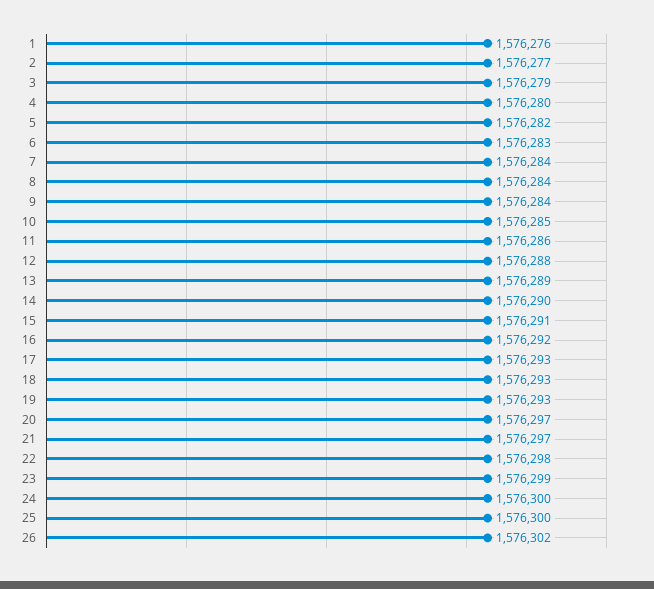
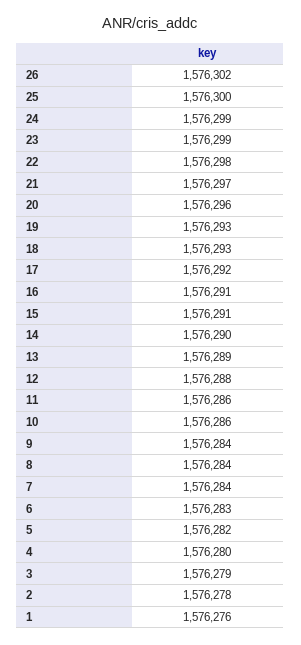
  {
    "1": 1576276,
-   "2": 1576277,
+   "2": 1576278,
    "3": 1576279,
    "4": 1576280,
    "5": 1576282,
    "6": 1576283,
    "7": 1576284,
    "8": 1576284,
    "9": 1576284,
-   "10": 1576285,
+   "10": 1576286,
    "11": 1576286,
    "12": 1576288,
    "13": 1576289,
    "14": 1576290,
    "15": 1576291,
-   "16": 1576292,
+   "16": 1576291,
-   "17": 1576293,
+   "17": 1576292,
    "18": 1576293,
    "19": 1576293,
-   "20": 1576297,
+   "20": 1576296,
    "21": 1576297,
    "22": 1576298,
    "23": 1576299,
-   "24": 1576300,
+   "24": 1576299,
    "25": 1576300,
    "26": 1576302
  }

